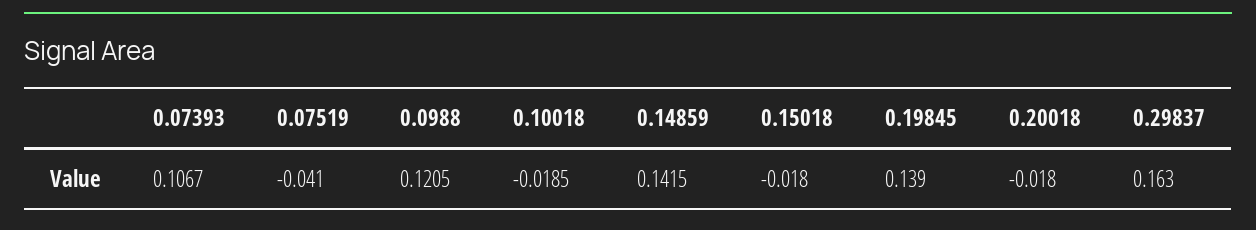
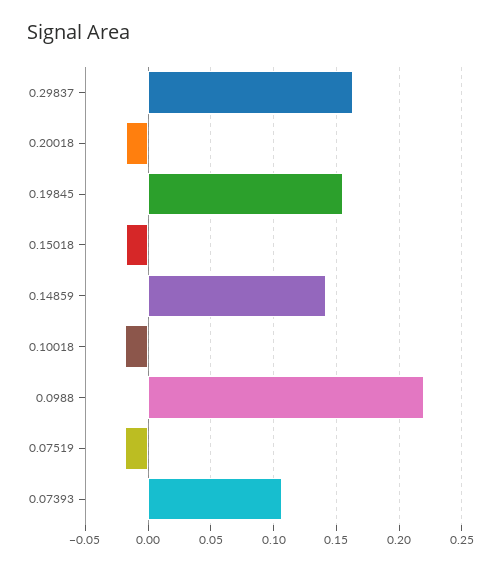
  {
    "0.07393": 0.1067,
-   "0.07519": -0.041,
+   "0.07519": -0.02,
-   "0.0988": 0.1205,
+   "0.0988": 0.22,
    "0.10018": -0.0185,
    "0.14859": 0.1415,
    "0.15018": -0.018,
-   "0.19845": 0.139,
+   "0.19845": 0.155,
    "0.20018": -0.018,
    "0.29837": 0.163
  }

